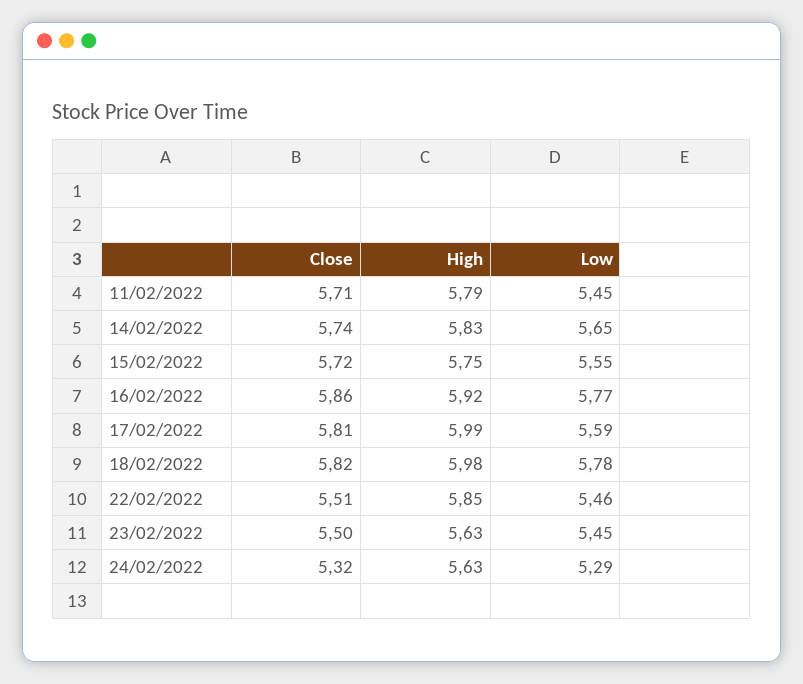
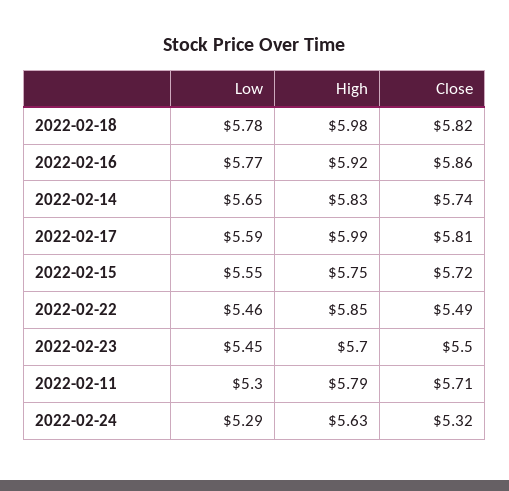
  {
    "Close": {
      "11/02/2022": 5.71,
      "14/02/2022": 5.74,
      "15/02/2022": 5.72,
      "16/02/2022": 5.86,
      "17/02/2022": 5.81,
      "18/02/2022": 5.82,
-     "22/02/2022": 5.51,
+     "22/02/2022": 5.49,
      "23/02/2022": 5.5,
      "24/02/2022": 5.32
    },
    "High": {
      "11/02/2022": 5.79,
      "14/02/2022": 5.83,
      "15/02/2022": 5.75,
      "16/02/2022": 5.92,
      "17/02/2022": 5.99,
      "18/02/2022": 5.98,
      "22/02/2022": 5.85,
-     "23/02/2022": 5.63,
+     "23/02/2022": 5.7,
      "24/02/2022": 5.63
    },
    "Low": {
-     "11/02/2022": 5.45,
+     "11/02/2022": 5.3,
      "14/02/2022": 5.65,
      "15/02/2022": 5.55,
      "16/02/2022": 5.77,
      "17/02/2022": 5.59,
      "18/02/2022": 5.78,
      "22/02/2022": 5.46,
      "23/02/2022": 5.45,
      "24/02/2022": 5.29
    }
  }

